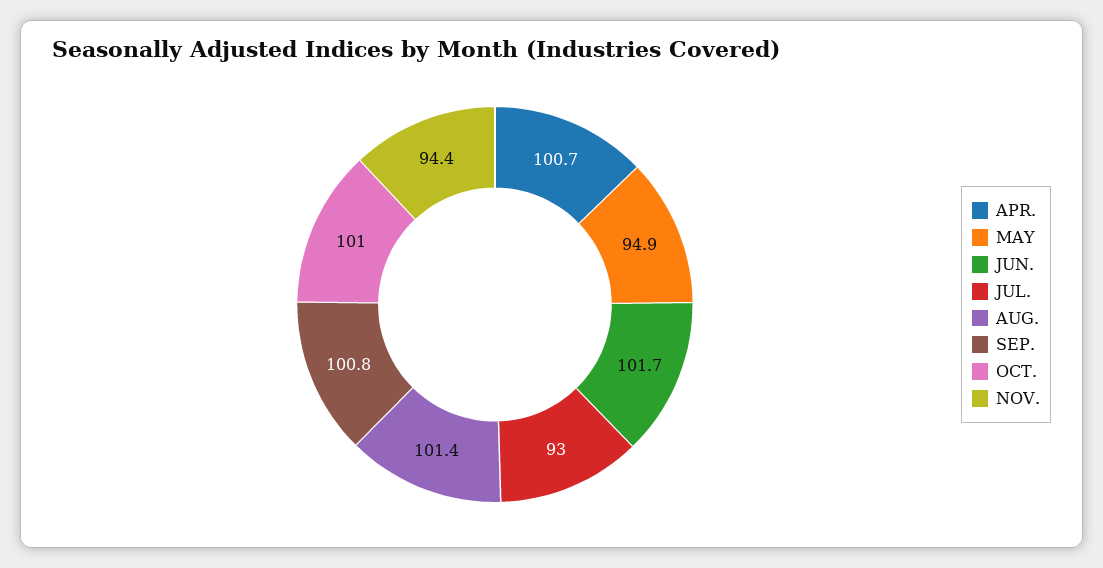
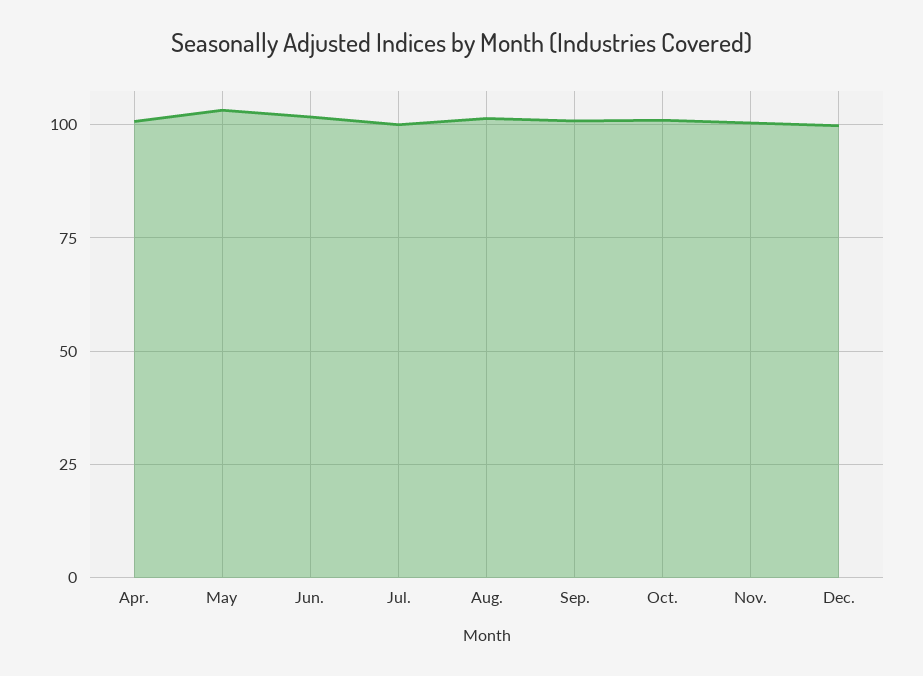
  {
    "APR.": 100.7,
-   "MAY": 94.9,
+   "MAY": 102.5,
    "JUN.": 101.7,
-   "JUL.": 93,
+   "JUL.": 100,
    "AUG.": 101.4,
    "SEP.": 100.8,
    "OCT.": 101,
-   "NOV.": 94.4
+   "NOV.": 100,
+   "Dec.": 100
  }

